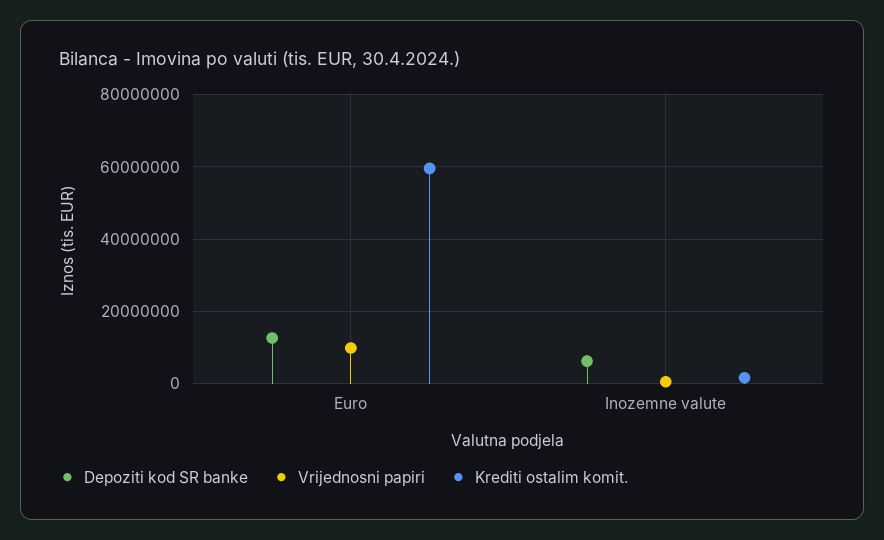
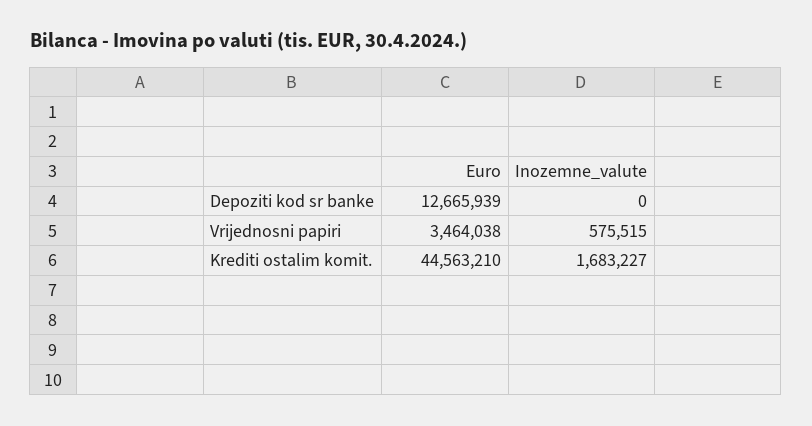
  {
    "Depoziti kod SR banke": {
      "Euro": 12665939,
-     "Inozemne valute": 6000000
+     "Inozemne valute": 0
    },
    "Vrijednosni papiri": {
-     "Euro": 10000000,
+     "Euro": 3464038,
      "Inozemne valute": 575515
    },
    "Krediti ostalim komit.": {
-     "Euro": 60000000,
+     "Euro": 44563210,
      "Inozemne valute": 1683227
    }
  }

